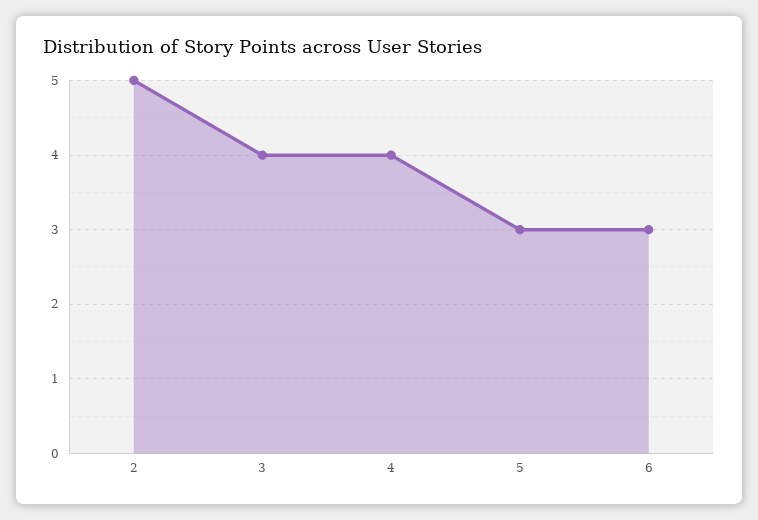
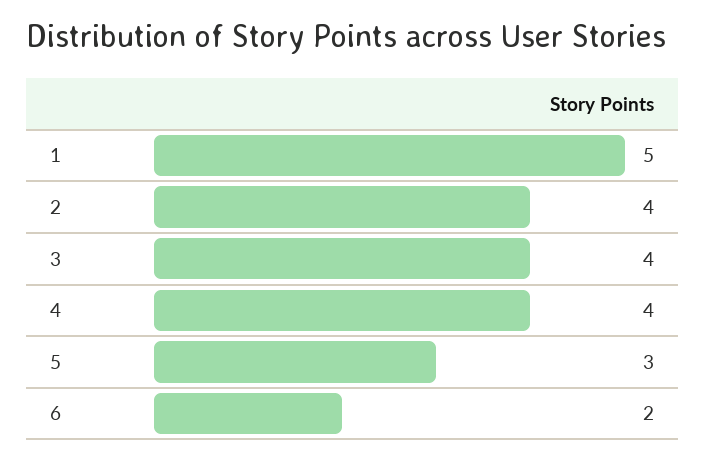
  {
-   "2": 5,
+   "2": 4,
    "3": 4,
    "4": 4,
    "5": 3,
-   "6": 3
+   "6": 2,
+   "1": 5
  }

